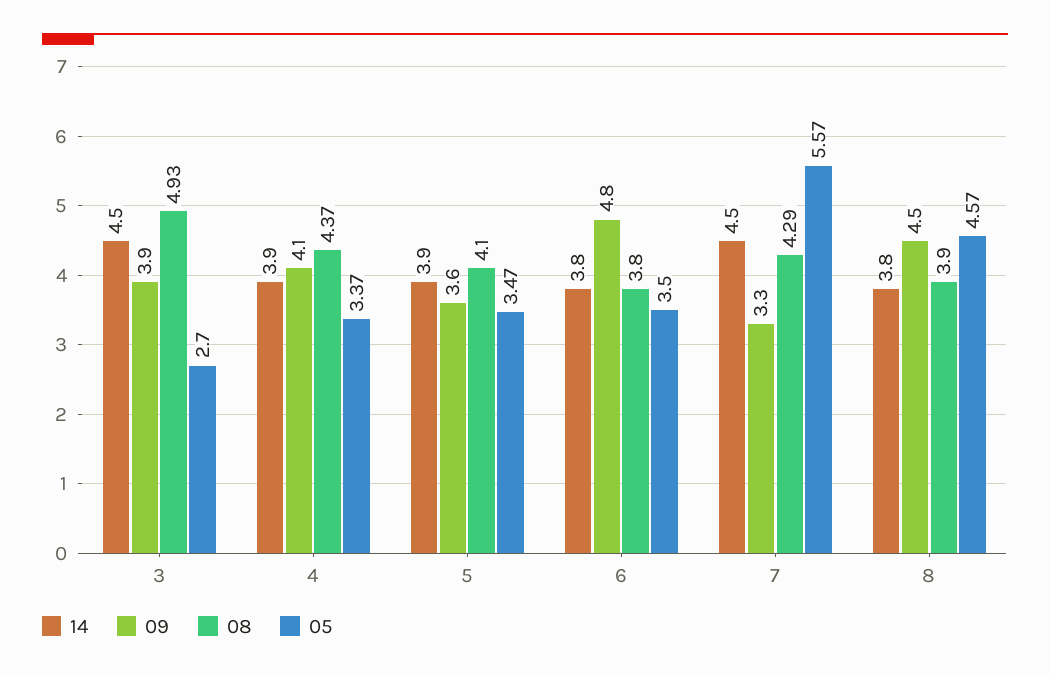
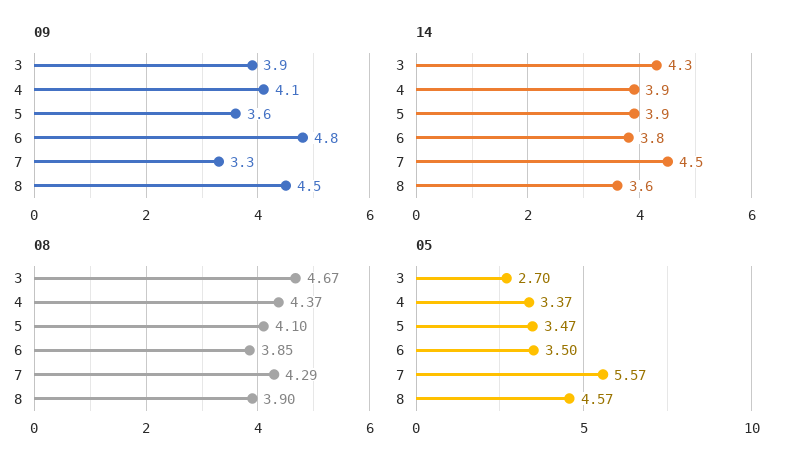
  {
    "14": {
-     "3": 4.5,
+     "3": 4.3,
      "4": 3.9,
      "5": 3.9,
      "6": 3.8,
      "7": 4.5,
-     "8": 3.8
+     "8": 3.6
    },
    "09": {
      "3": 3.9,
      "4": 4.1,
      "5": 3.6,
      "6": 4.8,
      "7": 3.3,
      "8": 4.5
    },
    "08": {
-     "3": 4.93,
+     "3": 4.67,
      "4": 4.37,
      "5": 4.1,
-     "6": 3.8,
+     "6": 3.85,
      "7": 4.29,
      "8": 3.9
    },
    "05": {
      "3": 2.7,
      "4": 3.37,
      "5": 3.47,
      "6": 3.5,
      "7": 5.57,
      "8": 4.57
    }
  }

